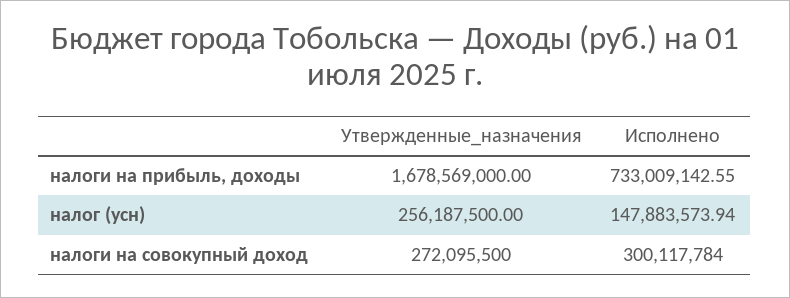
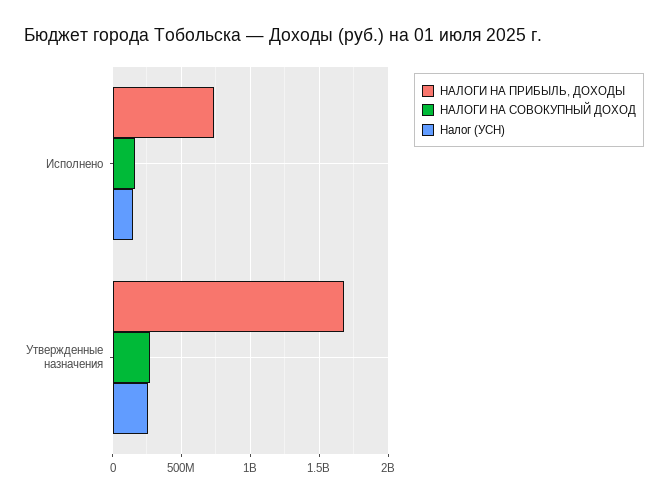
  {
    "налоги на прибыль, доходы": {
      "Утвержденные_назначения": 1678569000,
      "Исполнено": 733009142.55
    },
    "налог (усн)": {
      "Утвержденные_назначения": 256187500,
      "Исполнено": 147883573.94
    },
    "налоги на совокупный доход": {
      "Утвержденные_назначения": 272095500,
-     "Исполнено": 300117784
+     "Исполнено": 150000000
    }
  }

